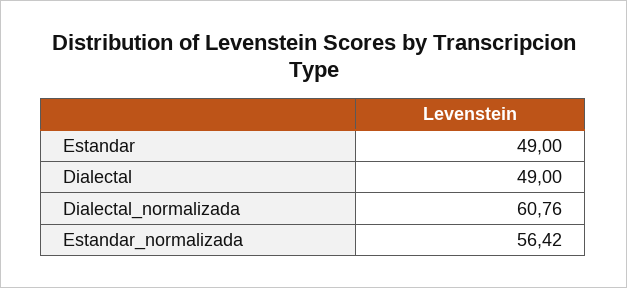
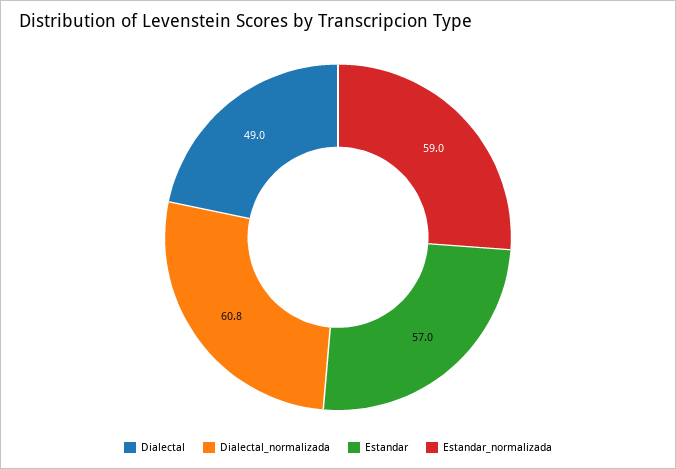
  {
-   "Estandar": 49,
+   "Estandar": 57,
    "Dialectal": 49,
    "Dialectal_normalizada": 60.76,
-   "Estandar_normalizada": 56.42
+   "Estandar_normalizada": 59
  }

